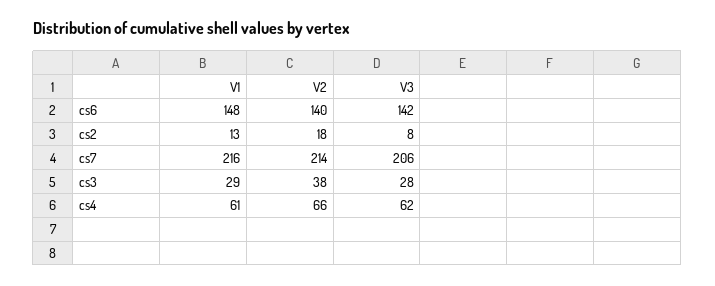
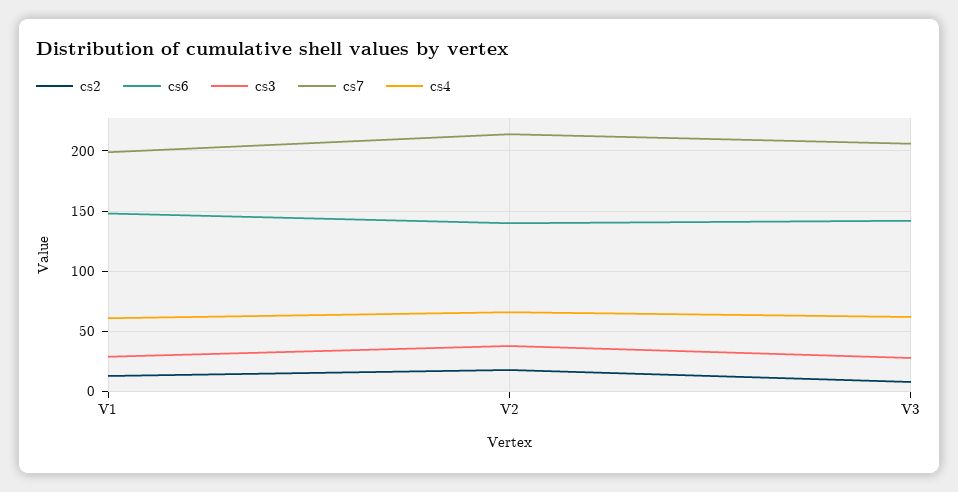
  {
    "cs6": {
      "V1": 148,
      "V2": 140,
      "V3": 142
    },
    "cs2": {
      "V1": 13,
      "V2": 18,
      "V3": 8
    },
    "cs7": {
-     "V1": 216,
+     "V1": 200,
      "V2": 214,
      "V3": 206
    },
    "cs3": {
      "V1": 29,
      "V2": 38,
      "V3": 28
    },
    "cs4": {
      "V1": 61,
      "V2": 66,
      "V3": 62
    }
  }

